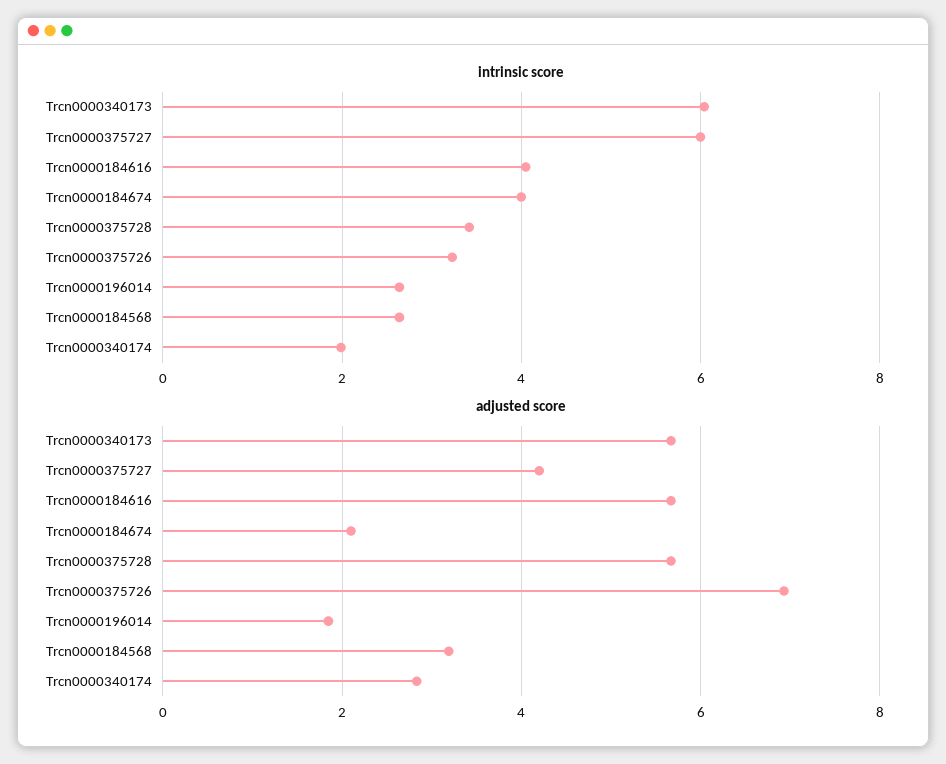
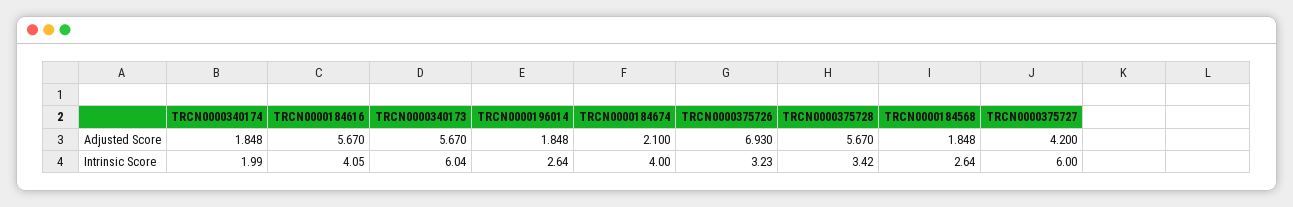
  {
    "intrinsic score": {
      "Trcn0000340173": 6.04,
      "Trcn0000375727": 6,
      "Trcn0000184616": 4.05,
      "Trcn0000184674": 4,
      "Trcn0000375728": 3.42,
      "Trcn0000375726": 3.23,
      "Trcn0000196014": 2.64,
      "Trcn0000184568": 2.64,
      "Trcn0000340174": 1.99
    },
    "adjusted score": {
      "Trcn0000340173": 5.67,
      "Trcn0000375727": 4.2,
      "Trcn0000184616": 5.67,
      "Trcn0000184674": 2.1,
      "Trcn0000375728": 5.67,
      "Trcn0000375726": 6.93,
      "Trcn0000196014": 1.848,
-     "Trcn0000184568": 3.2,
+     "Trcn0000184568": 1.848,
-     "Trcn0000340174": 2.8
+     "Trcn0000340174": 1.848
    }
  }

